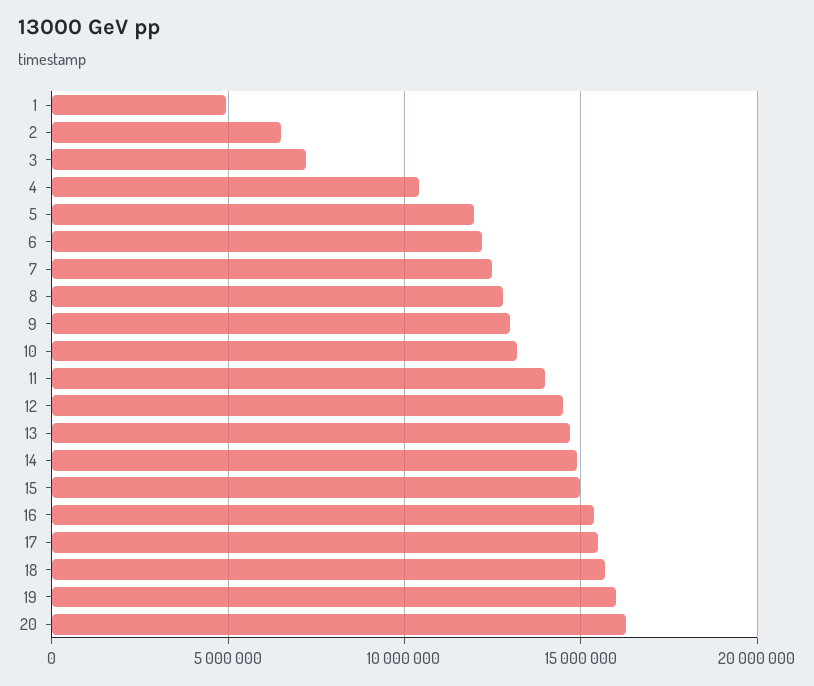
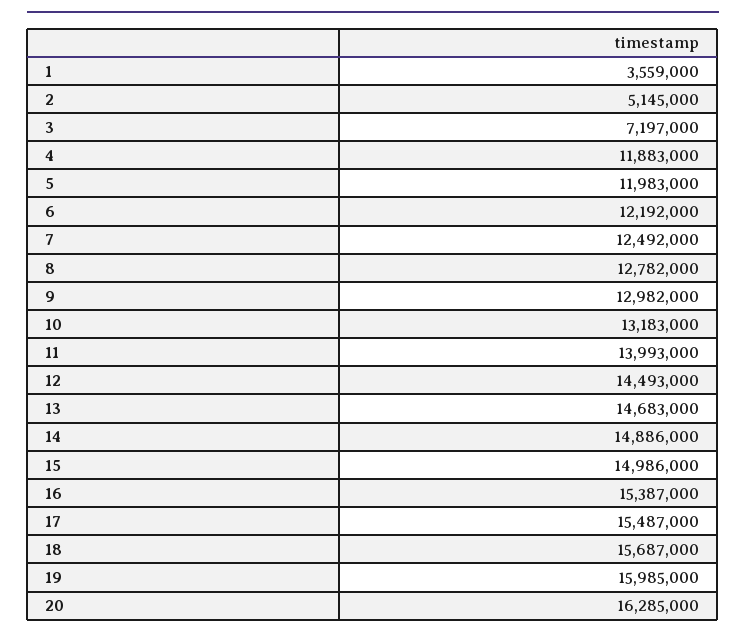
  {
-   "1": 5000000,
+   "1": 3559000,
-   "2": 6500000,
+   "2": 5145000,
    "3": 7197000,
-   "4": 10500000,
+   "4": 11883000,
    "5": 11983000,
    "6": 12192000,
    "7": 12492000,
    "8": 12782000,
    "9": 12982000,
    "10": 13183000,
    "11": 13993000,
    "12": 14493000,
    "13": 14683000,
    "14": 14886000,
    "15": 14986000,
    "16": 15387000,
    "17": 15487000,
    "18": 15687000,
    "19": 15985000,
    "20": 16285000
  }

